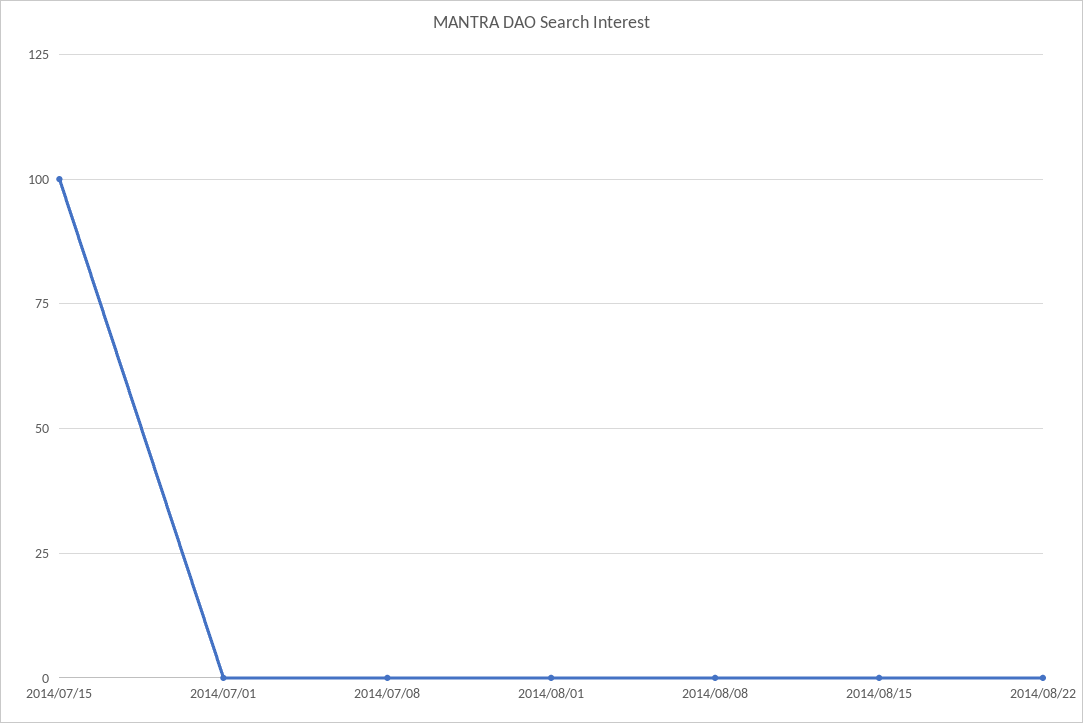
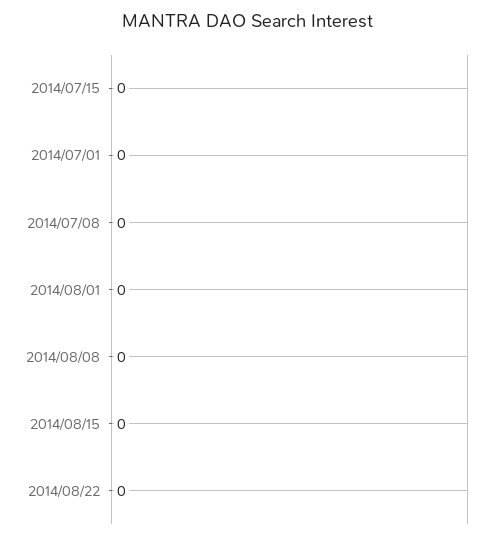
  {
-   "2014/07/15": 100,
+   "2014/07/15": 0,
    "2014/07/01": 0,
    "2014/07/08": 0,
    "2014/08/01": 0,
    "2014/08/08": 0,
    "2014/08/15": 0,
    "2014/08/22": 0
  }

